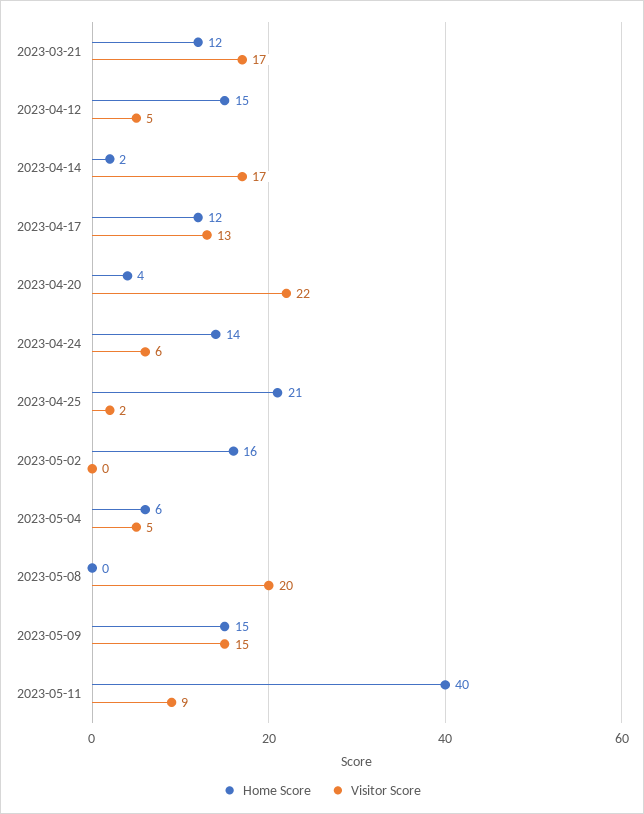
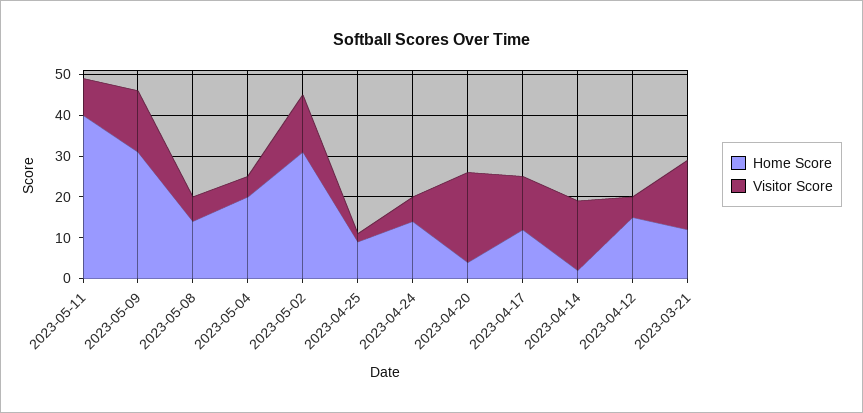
  {
    "Home Score": {
      "2023-03-21": 12,
      "2023-04-12": 15,
      "2023-04-14": 2,
      "2023-04-17": 12,
      "2023-04-20": 4,
      "2023-04-24": 14,
-     "2023-04-25": 21,
+     "2023-04-25": 10,
-     "2023-05-02": 16,
+     "2023-05-02": 30,
-     "2023-05-04": 6,
+     "2023-05-04": 20,
-     "2023-05-08": 0,
+     "2023-05-08": 15,
-     "2023-05-09": 15,
+     "2023-05-09": 30,
      "2023-05-11": 40
    },
    "Visitor Score": {
      "2023-03-21": 17,
      "2023-04-12": 5,
      "2023-04-14": 17,
      "2023-04-17": 13,
      "2023-04-20": 22,
      "2023-04-24": 6,
      "2023-04-25": 2,
-     "2023-05-02": 0,
+     "2023-05-02": 15,
      "2023-05-04": 5,
-     "2023-05-08": 20,
+     "2023-05-08": 5,
      "2023-05-09": 15,
      "2023-05-11": 9
    }
  }

